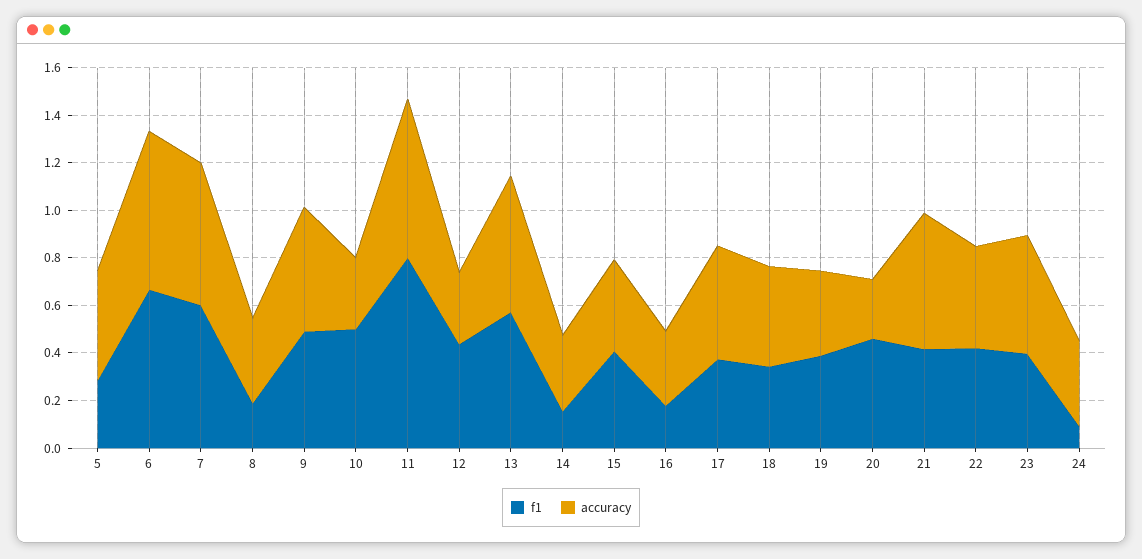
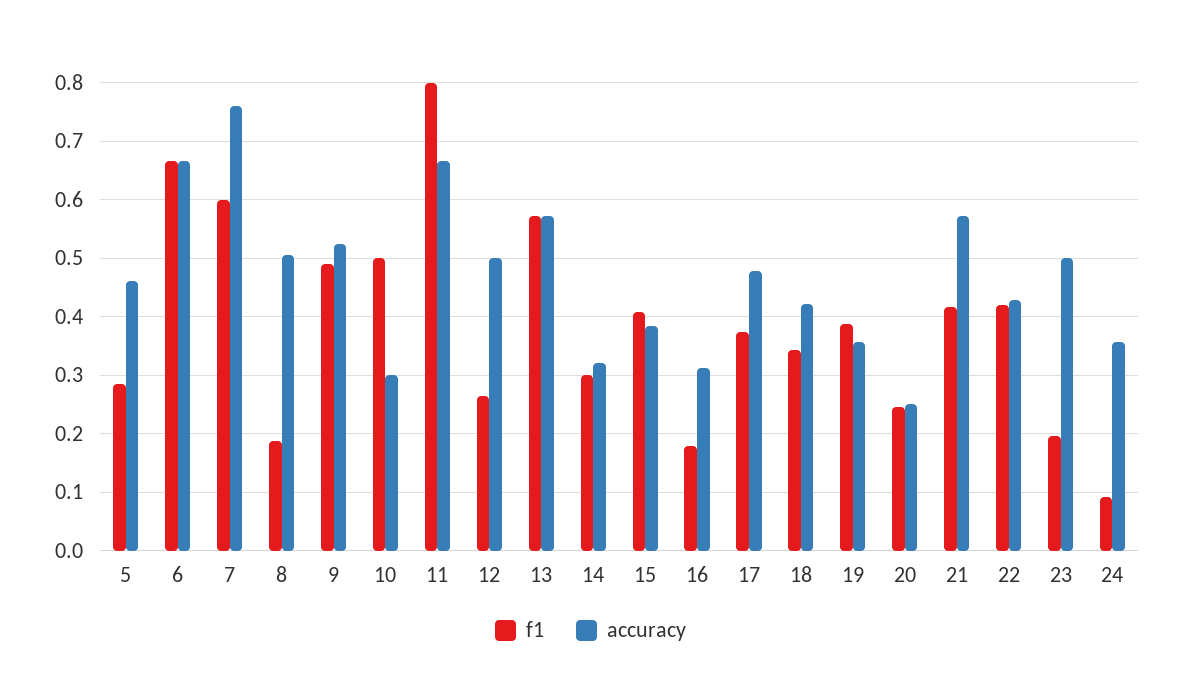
  {
    "f1": {
      "5": 0.28,
      "6": 0.66,
      "7": 0.6,
      "8": 0.18,
      "9": 0.48,
      "10": 0.5,
      "11": 0.8,
-     "12": 0.45,
+     "12": 0.26,
      "13": 0.58,
-     "14": 0.15,
+     "14": 0.3,
      "15": 0.4,
      "16": 0.18,
      "17": 0.38,
      "18": 0.34,
      "19": 0.38,
-     "20": 0.45,
+     "20": 0.24,
      "21": 0.42,
      "22": 0.42,
-     "23": 0.4,
+     "23": 0.2,
      "24": 0.1
    },
    "accuracy": {
      "5": 0.46,
      "6": 0.66,
-     "7": 0.6,
+     "7": 0.76,
-     "8": 0.35,
+     "8": 0.5,
      "9": 0.52,
      "10": 0.3,
      "11": 0.66,
-     "12": 0.3,
+     "12": 0.5,
      "13": 0.58,
      "14": 0.32,
      "15": 0.38,
      "16": 0.32,
      "17": 0.48,
      "18": 0.42,
      "19": 0.36,
      "20": 0.26,
      "21": 0.58,
      "22": 0.42,
      "23": 0.5,
      "24": 0.36
    }
  }

